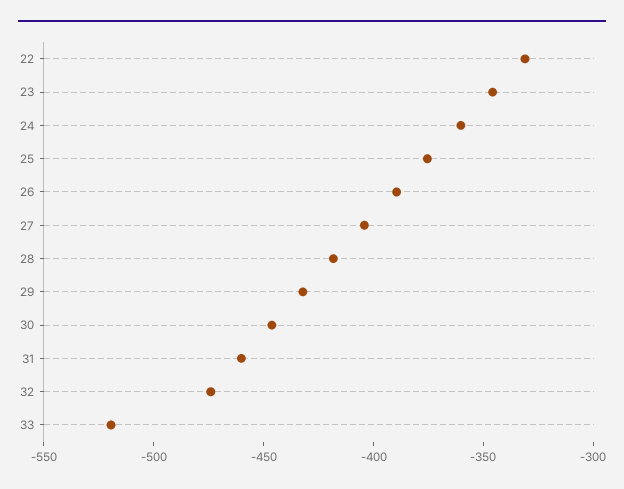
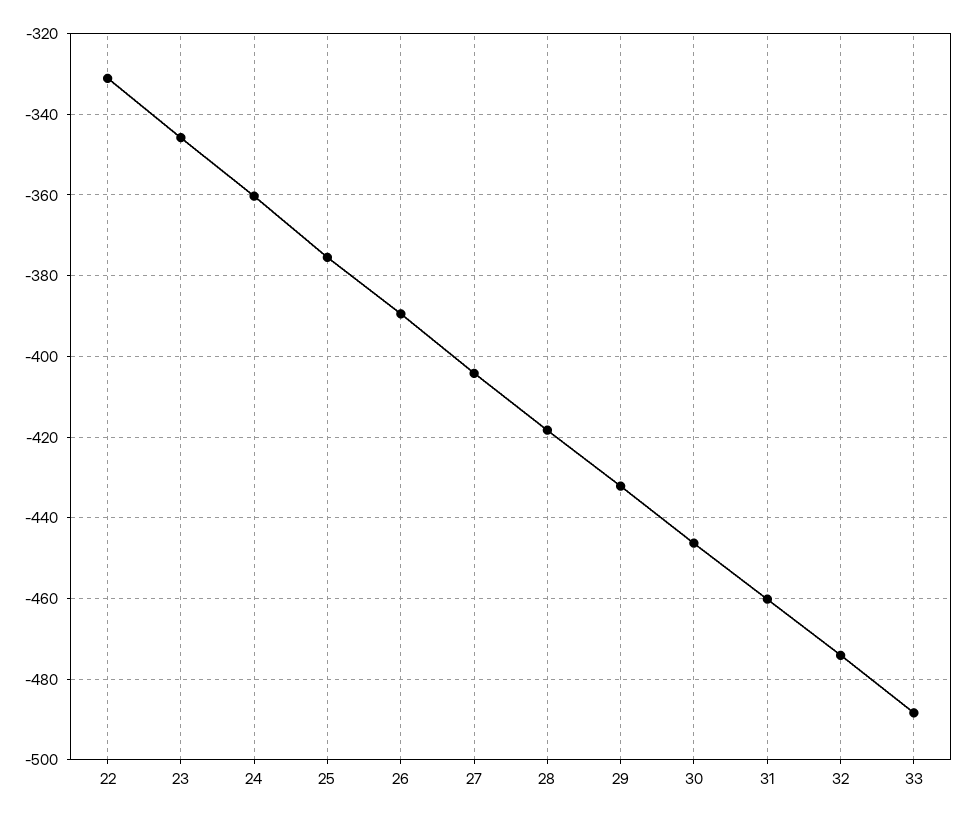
  {
    "22": -332,
    "23": -346,
    "24": -360,
    "25": -376,
    "26": -390,
    "27": -404,
    "28": -418,
    "29": -432,
    "30": -446,
    "31": -460,
    "32": -474,
-   "33": -520
+   "33": -488
  }

